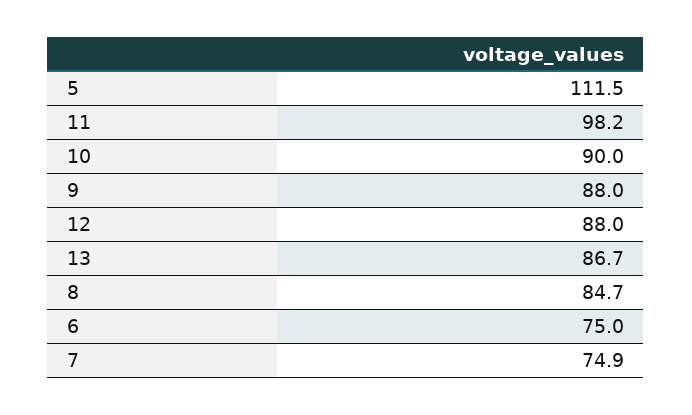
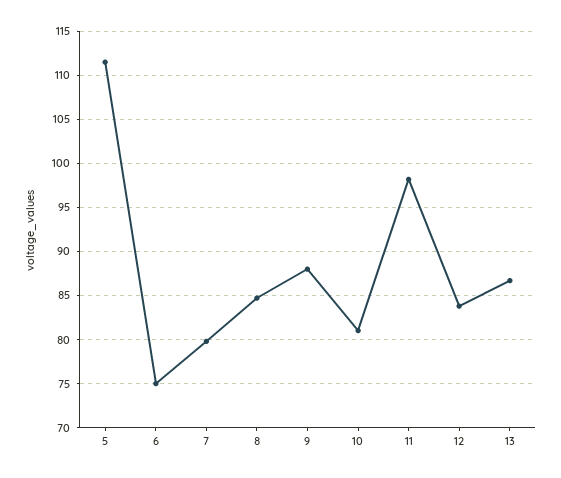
  {
    "5": 111.5,
    "11": 98.2,
-   "10": 90,
+   "10": 81,
    "9": 88,
-   "12": 88,
+   "12": 84,
    "13": 86.7,
    "8": 84.7,
    "6": 75,
-   "7": 74.9
+   "7": 80
  }

